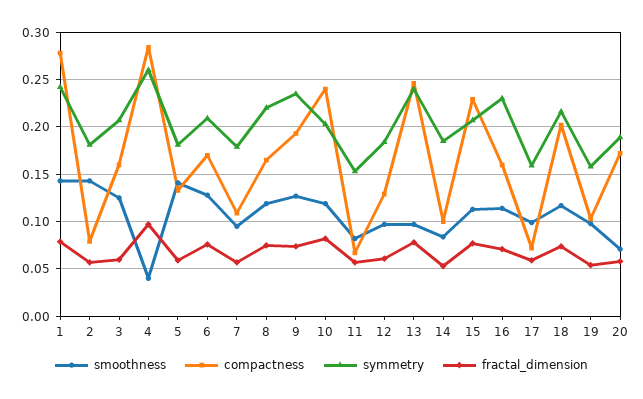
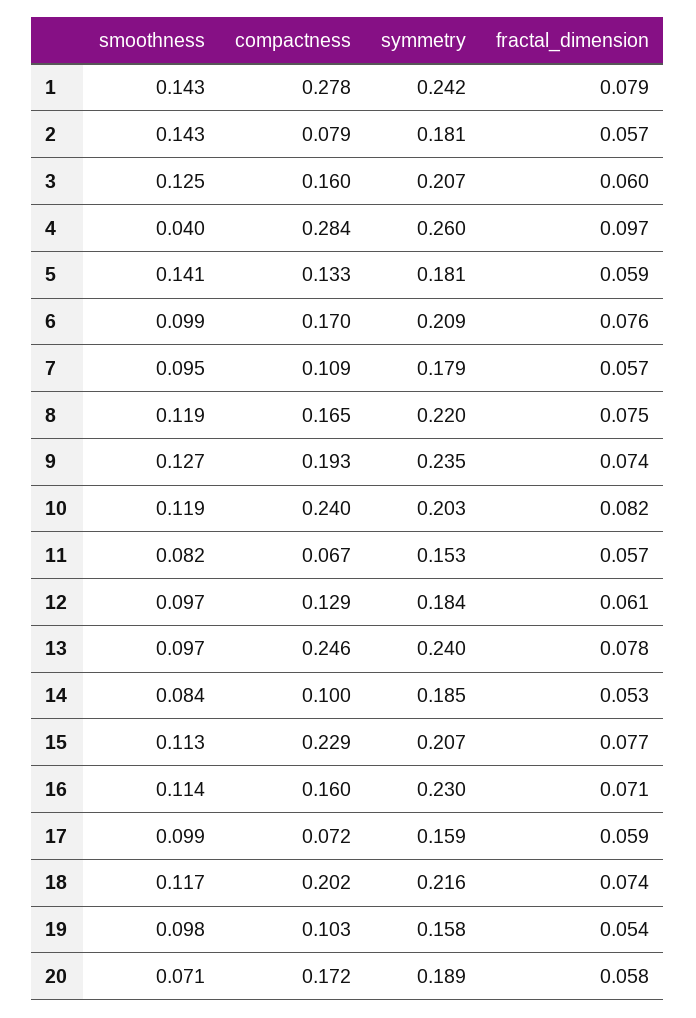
  {
    "smoothness": {
      "1": 0.143,
      "2": 0.143,
      "3": 0.125,
      "4": 0.04,
      "5": 0.141,
-     "6": 0.13,
+     "6": 0.099,
      "7": 0.095,
      "8": 0.119,
      "9": 0.127,
      "10": 0.119,
      "11": 0.082,
      "12": 0.097,
      "13": 0.097,
      "14": 0.084,
      "15": 0.113,
      "16": 0.114,
      "17": 0.099,
      "18": 0.117,
      "19": 0.098,
      "20": 0.071
    },
    "compactness": {
      "1": 0.278,
      "2": 0.079,
      "3": 0.16,
      "4": 0.284,
      "5": 0.133,
      "6": 0.17,
      "7": 0.109,
      "8": 0.165,
      "9": 0.193,
      "10": 0.24,
      "11": 0.067,
      "12": 0.129,
      "13": 0.246,
      "14": 0.1,
      "15": 0.229,
      "16": 0.16,
      "17": 0.072,
      "18": 0.202,
      "19": 0.103,
      "20": 0.172
    },
    "symmetry": {
      "1": 0.242,
      "2": 0.181,
      "3": 0.207,
      "4": 0.26,
      "5": 0.181,
      "6": 0.209,
      "7": 0.179,
      "8": 0.22,
      "9": 0.235,
      "10": 0.203,
      "11": 0.153,
      "12": 0.184,
      "13": 0.24,
      "14": 0.185,
      "15": 0.207,
      "16": 0.23,
      "17": 0.159,
      "18": 0.216,
      "19": 0.158,
      "20": 0.189
    },
    "fractal_dimension": {
      "1": 0.079,
      "2": 0.057,
      "3": 0.06,
      "4": 0.097,
      "5": 0.059,
      "6": 0.076,
      "7": 0.057,
      "8": 0.075,
      "9": 0.074,
      "10": 0.082,
      "11": 0.057,
      "12": 0.061,
      "13": 0.078,
      "14": 0.053,
      "15": 0.077,
      "16": 0.071,
      "17": 0.059,
      "18": 0.074,
      "19": 0.054,
      "20": 0.058
    }
  }

